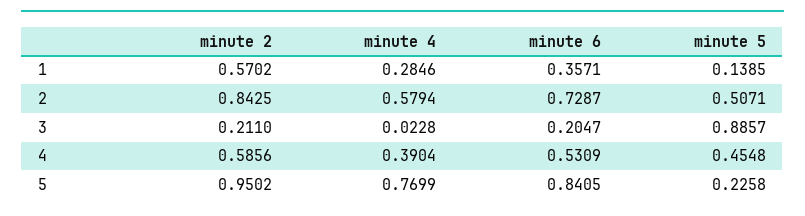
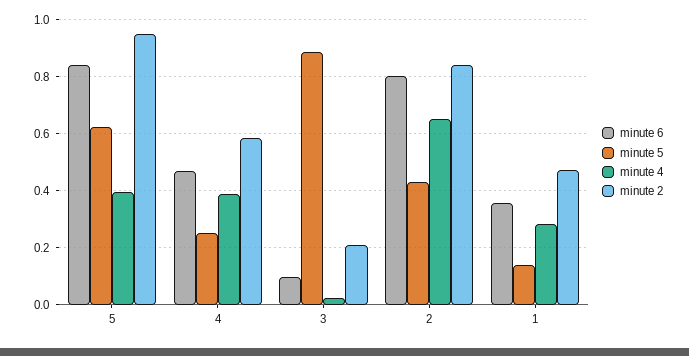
  {
    "minute 2": {
-     "1": 0.5702,
+     "1": 0.475,
      "2": 0.8425,
      "3": 0.211,
      "4": 0.5856,
      "5": 0.9502
    },
    "minute 4": {
      "1": 0.2846,
-     "2": 0.5794,
+     "2": 0.65,
      "3": 0.0228,
      "4": 0.3904,
-     "5": 0.7699
+     "5": 0.4
    },
    "minute 6": {
      "1": 0.3571,
-     "2": 0.7287,
+     "2": 0.8,
-     "3": 0.2047,
+     "3": 0.1,
-     "4": 0.5309,
+     "4": 0.475,
      "5": 0.8405
    },
    "minute 5": {
      "1": 0.1385,
-     "2": 0.5071,
+     "2": 0.425,
      "3": 0.8857,
-     "4": 0.4548,
+     "4": 0.25,
-     "5": 0.2258
+     "5": 0.625
    }
  }

